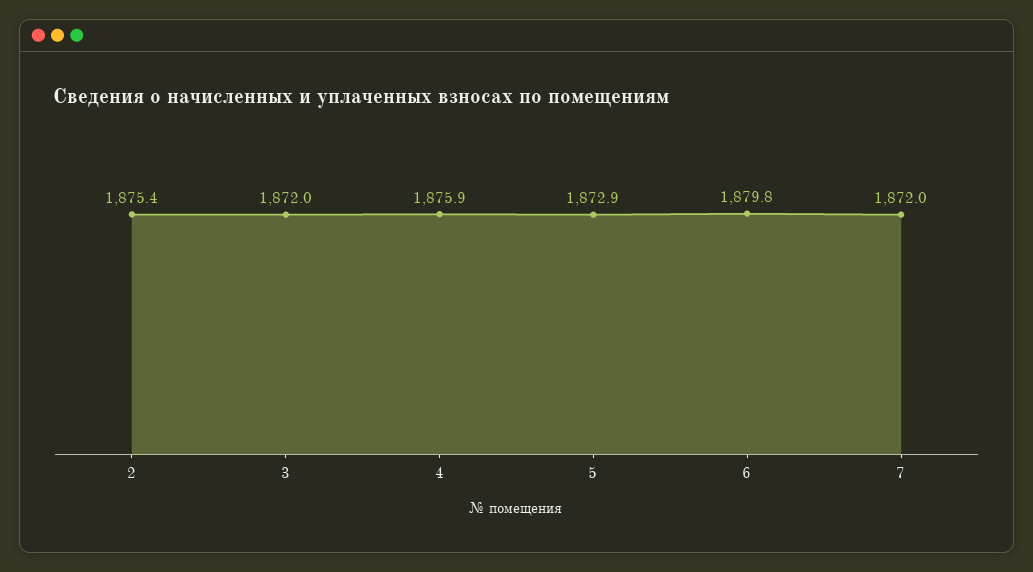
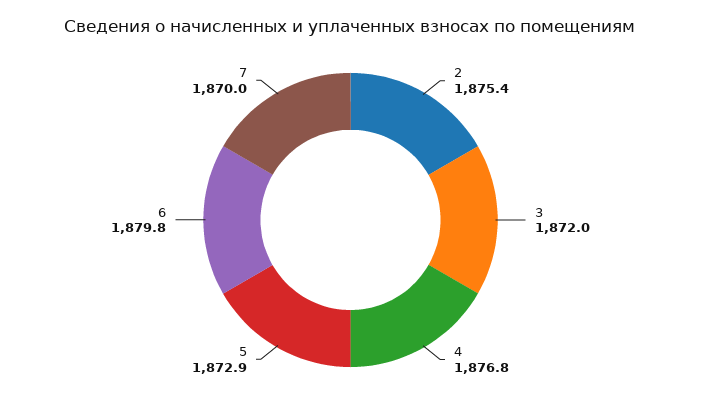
  {
    "2": 1875.4,
    "3": 1872,
-   "4": 1875.9,
+   "4": 1876.8,
    "5": 1872.9,
    "6": 1879.8,
-   "7": 1872
+   "7": 1870
  }

